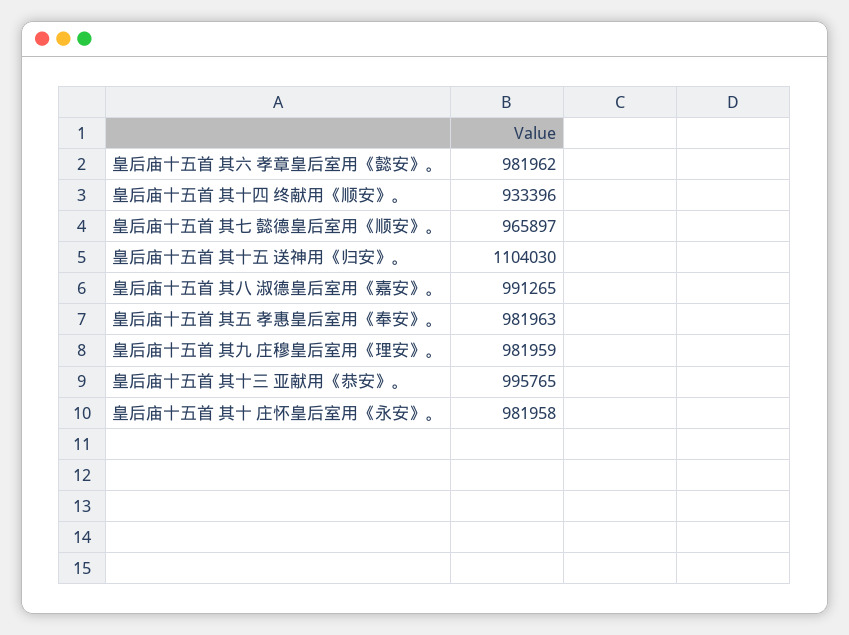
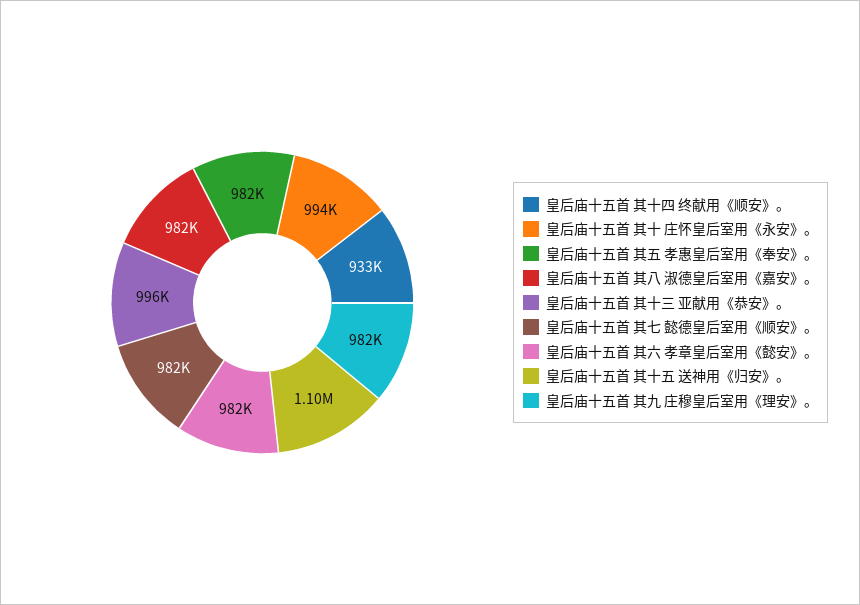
  {
    "皇后庙十五首 其六 孝章皇后室用《懿安》。": 981962,
    "皇后庙十五首 其十四 终献用《顺安》。": 933396,
-   "皇后庙十五首 其七 懿德皇后室用《顺安》。": 965897,
+   "皇后庙十五首 其七 懿德皇后室用《顺安》。": 982000,
    "皇后庙十五首 其十五 送神用《归安》。": 1104030,
-   "皇后庙十五首 其八 淑德皇后室用《嘉安》。": 991265,
+   "皇后庙十五首 其八 淑德皇后室用《嘉安》。": 982000,
    "皇后庙十五首 其五 孝惠皇后室用《奉安》。": 981963,
    "皇后庙十五首 其九 庄穆皇后室用《理安》。": 981959,
    "皇后庙十五首 其十三 亚献用《恭安》。": 995765,
-   "皇后庙十五首 其十 庄怀皇后室用《永安》。": 981958
+   "皇后庙十五首 其十 庄怀皇后室用《永安》。": 994000
  }

